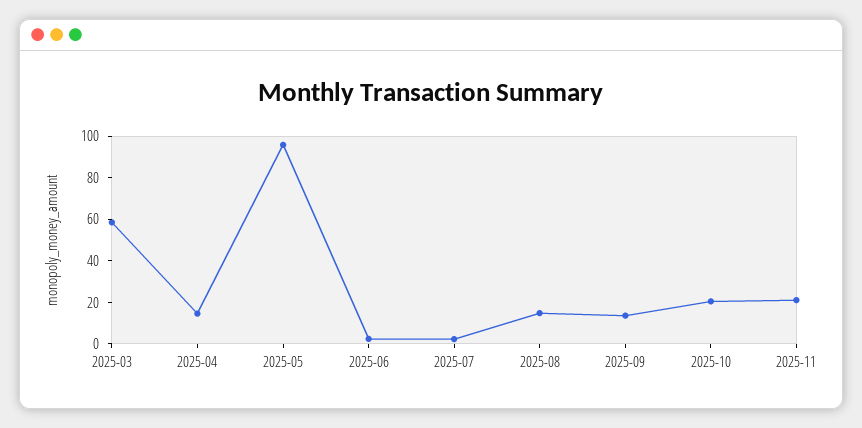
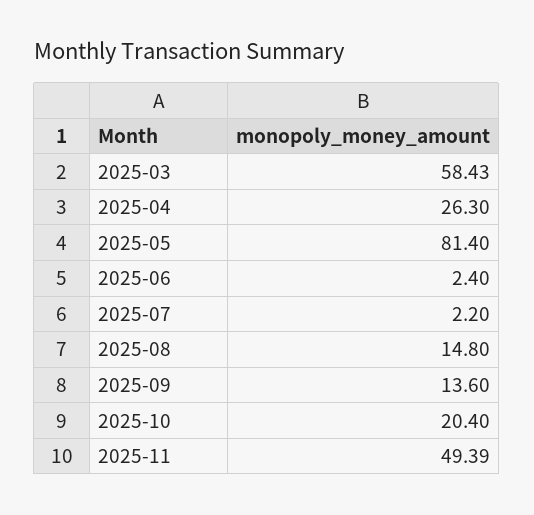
  {
    "2025-03": 58.43,
-   "2025-04": 15,
+   "2025-04": 26.3,
-   "2025-05": 95,
+   "2025-05": 81.4,
    "2025-06": 2.4,
    "2025-07": 2.2,
    "2025-08": 14.8,
    "2025-09": 13.6,
    "2025-10": 20.4,
-   "2025-11": 20
+   "2025-11": 49.39
  }

